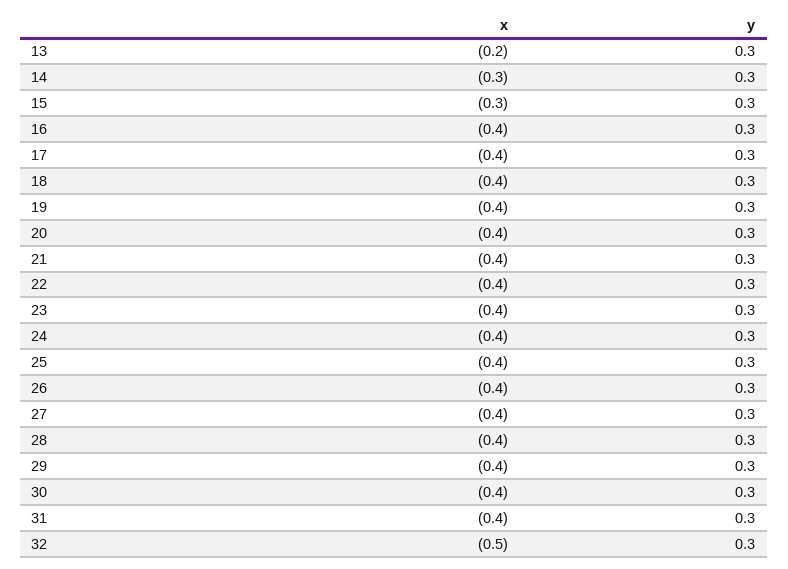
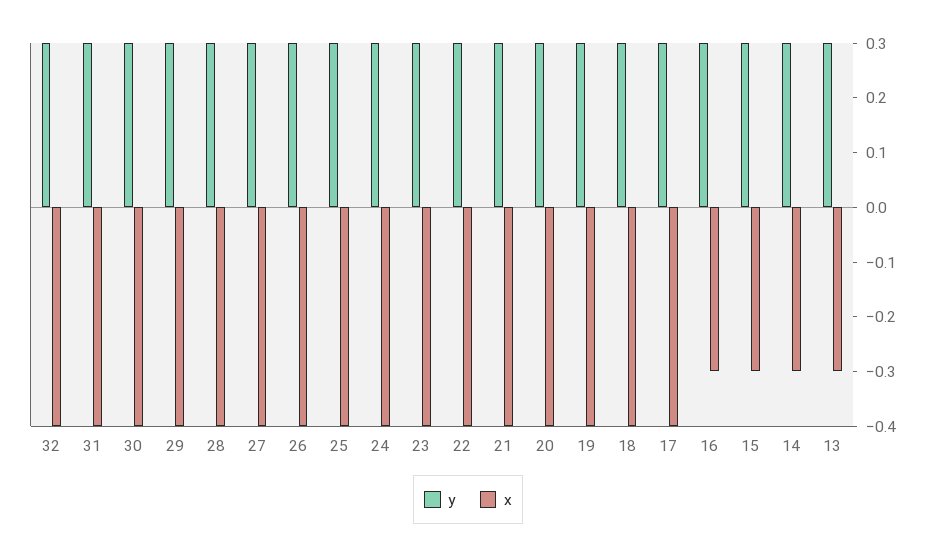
  {
    "x": {
-     "13": -0.2,
+     "13": -0.3,
      "14": -0.3,
      "15": -0.3,
-     "16": -0.4,
+     "16": -0.3,
      "17": -0.4,
      "18": -0.4,
      "19": -0.4,
      "20": -0.4,
      "21": -0.4,
      "22": -0.4,
      "23": -0.4,
      "24": -0.4,
      "25": -0.4,
      "26": -0.4,
      "27": -0.4,
      "28": -0.4,
      "29": -0.4,
      "30": -0.4,
      "31": -0.4,
-     "32": -0.5
+     "32": -0.4
    },
    "y": {
      "13": 0.3,
      "14": 0.3,
      "15": 0.3,
      "16": 0.3,
      "17": 0.3,
      "18": 0.3,
      "19": 0.3,
      "20": 0.3,
      "21": 0.3,
      "22": 0.3,
      "23": 0.3,
      "24": 0.3,
      "25": 0.3,
      "26": 0.3,
      "27": 0.3,
      "28": 0.3,
      "29": 0.3,
      "30": 0.3,
      "31": 0.3,
      "32": 0.3
    }
  }

